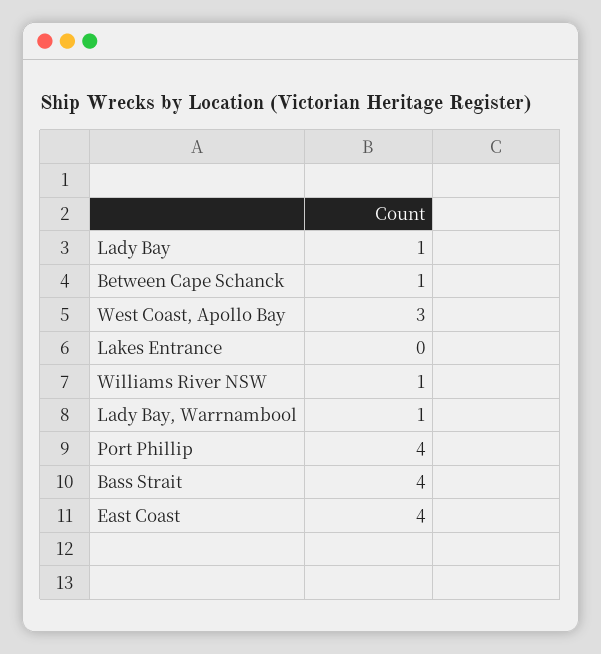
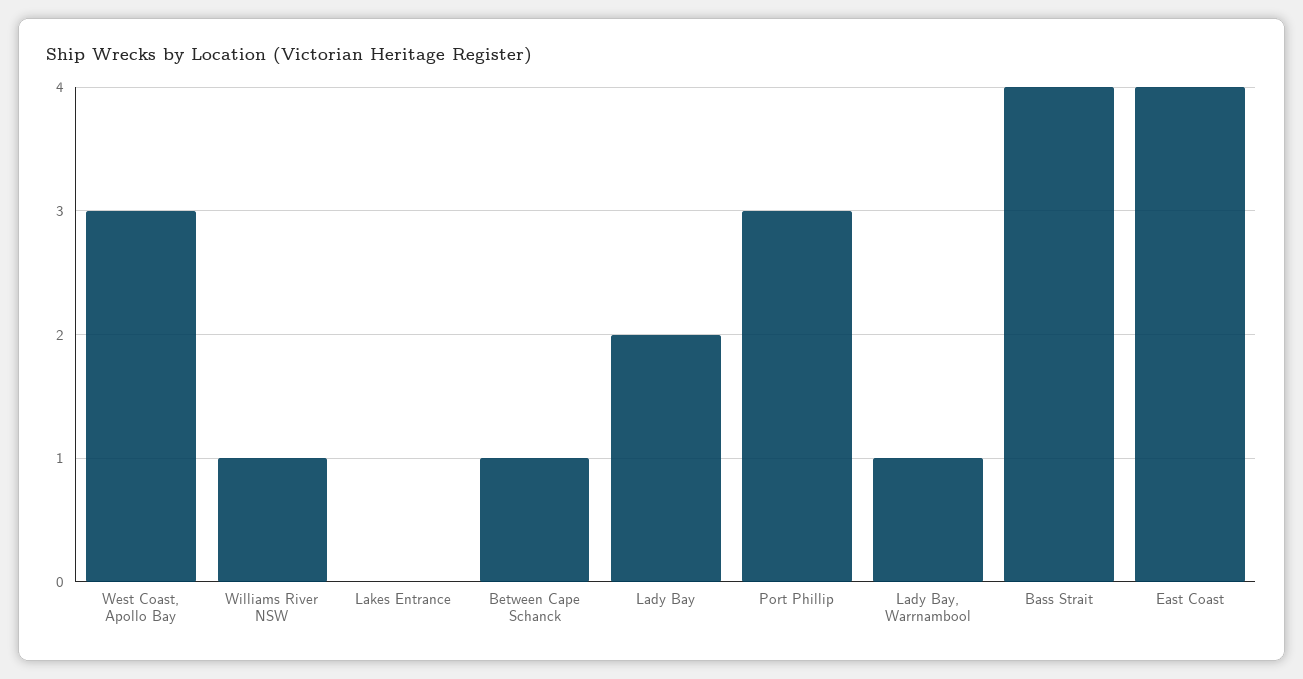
  {
-   "Lady Bay": 1,
+   "Lady Bay": 2,
    "Between Cape Schanck": 1,
    "West Coast, Apollo Bay": 3,
    "Lakes Entrance": 0,
    "Williams River NSW": 1,
    "Lady Bay, Warrnambool": 1,
-   "Port Phillip": 4,
+   "Port Phillip": 3,
    "Bass Strait": 4,
    "East Coast": 4
  }

